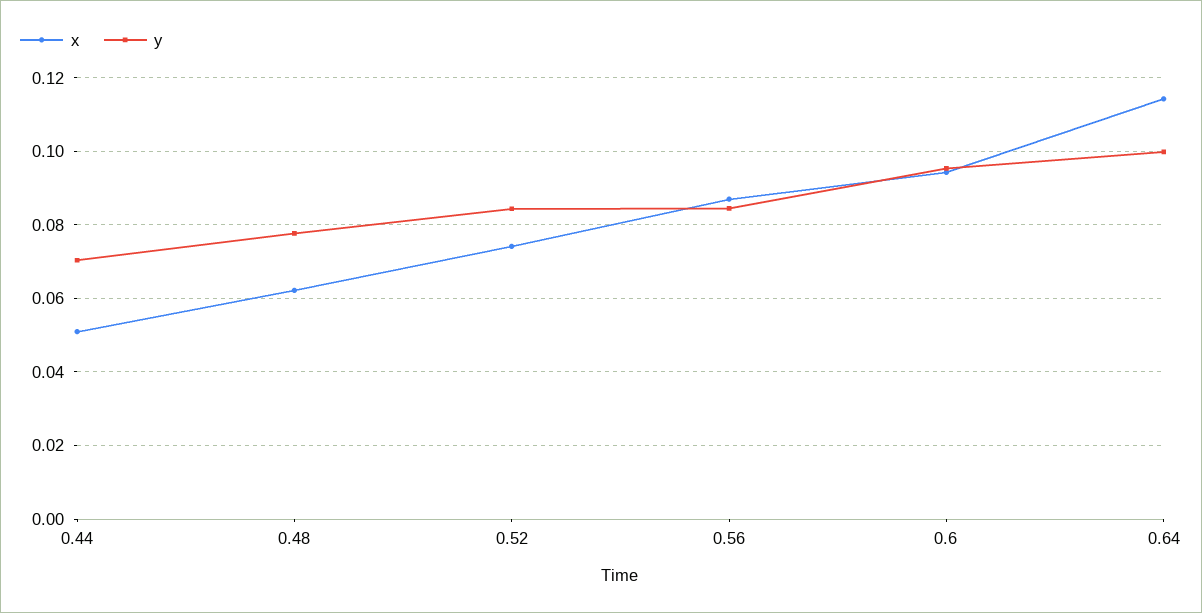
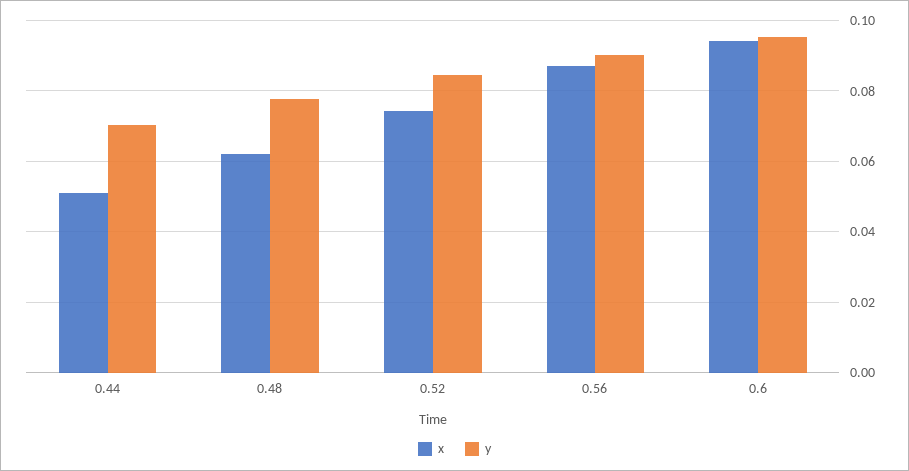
  {
    "x": {
      "0.44": 0.052,
      "0.48": 0.062,
      "0.52": 0.074,
      "0.56": 0.088,
-     "0.6": 0.094,
+     "0.6": 0.094
-     "0.64": 0.114
    },
    "y": {
      "0.44": 0.07,
      "0.48": 0.078,
      "0.52": 0.084,
-     "0.56": 0.084,
+     "0.56": 0.09,
-     "0.6": 0.096,
+     "0.6": 0.096
-     "0.64": 0.1
    }
  }

